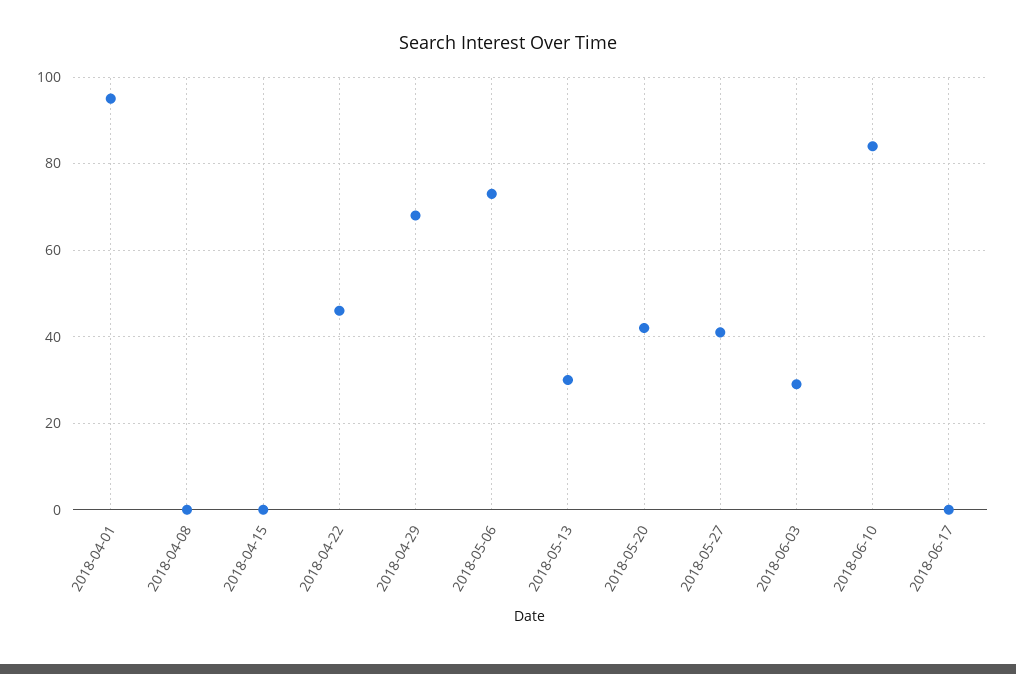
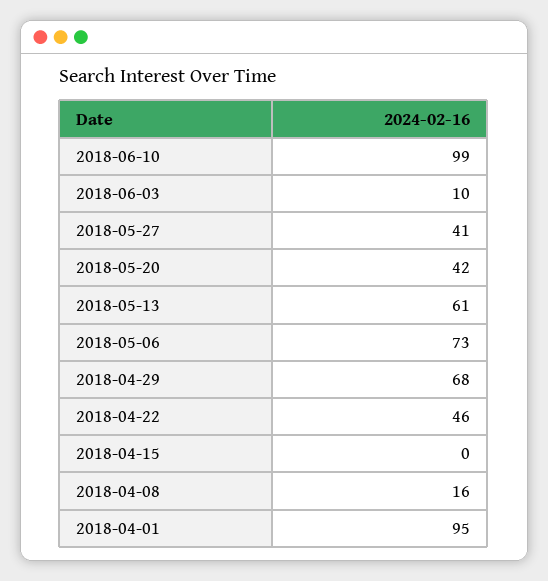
  {
    "2018-04-01": 95,
-   "2018-04-08": 0,
+   "2018-04-08": 16,
    "2018-04-15": 0,
    "2018-04-22": 46,
    "2018-04-29": 68,
    "2018-05-06": 73,
-   "2018-05-13": 30,
+   "2018-05-13": 61,
    "2018-05-20": 42,
    "2018-05-27": 41,
-   "2018-06-03": 30,
+   "2018-06-03": 10,
-   "2018-06-10": 85,
+   "2018-06-10": 99
-   "2018-06-17": 0
  }

